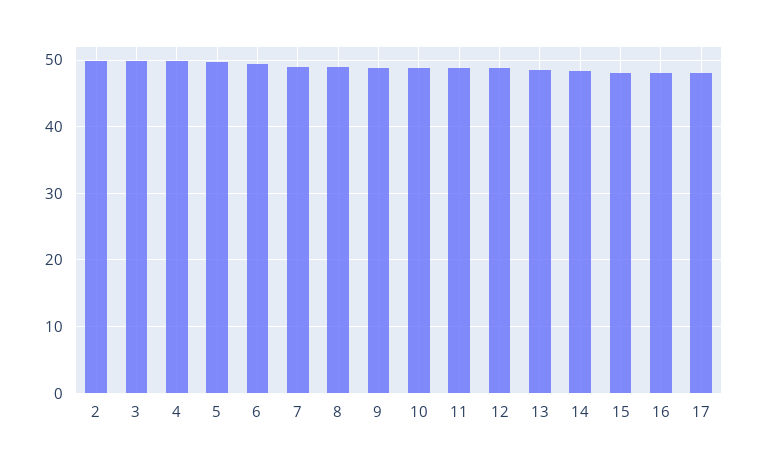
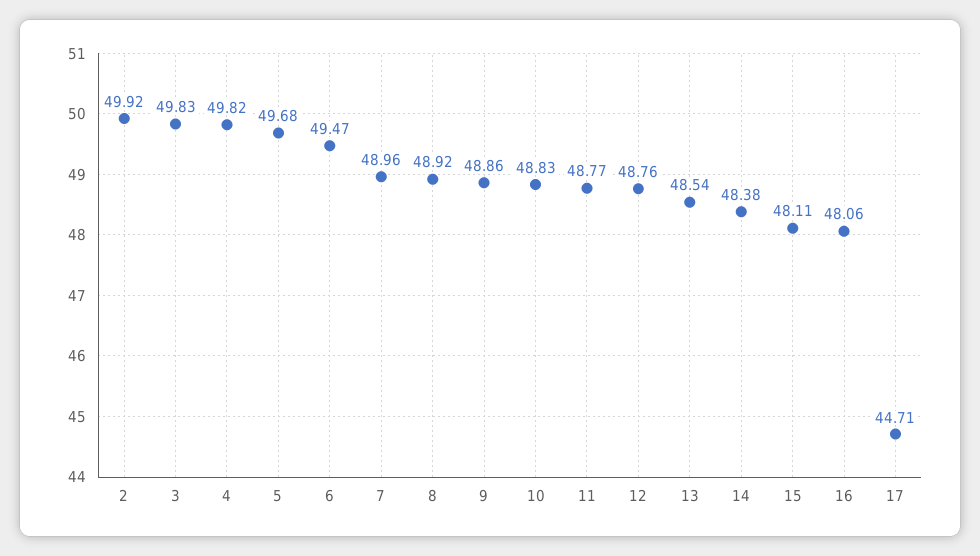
  {
    "2": 49.92,
    "3": 49.83,
    "4": 49.82,
    "5": 49.68,
    "6": 49.47,
    "7": 48.96,
    "8": 48.92,
    "9": 48.86,
    "10": 48.83,
    "11": 48.77,
    "12": 48.76,
    "13": 48.54,
    "14": 48.38,
    "15": 48.11,
    "16": 48.06,
-   "17": 48
+   "17": 44.71
  }

